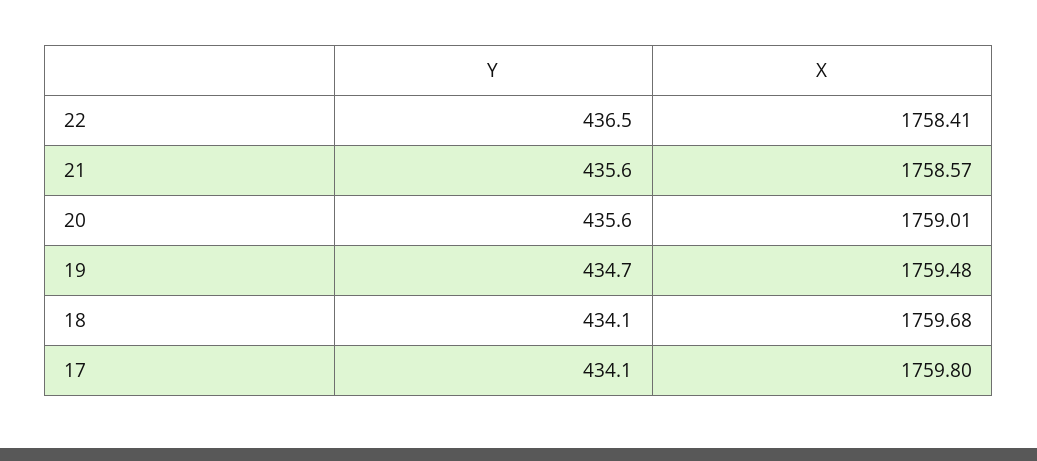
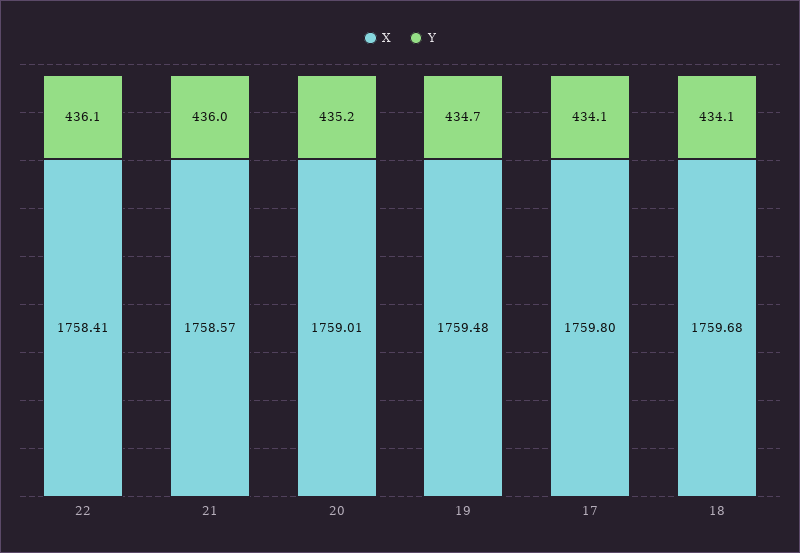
  {
    "Y": {
-     "22": 436.5,
+     "22": 436.1,
-     "21": 435.6,
+     "21": 436,
-     "20": 435.6,
+     "20": 435.2,
      "19": 434.7,
      "18": 434.1,
      "17": 434.1
    },
    "X": {
      "22": 1758.41,
      "21": 1758.57,
      "20": 1759.01,
      "19": 1759.48,
      "18": 1759.68,
      "17": 1759.8
    }
  }

